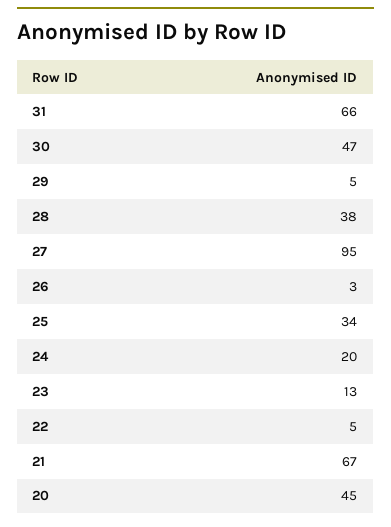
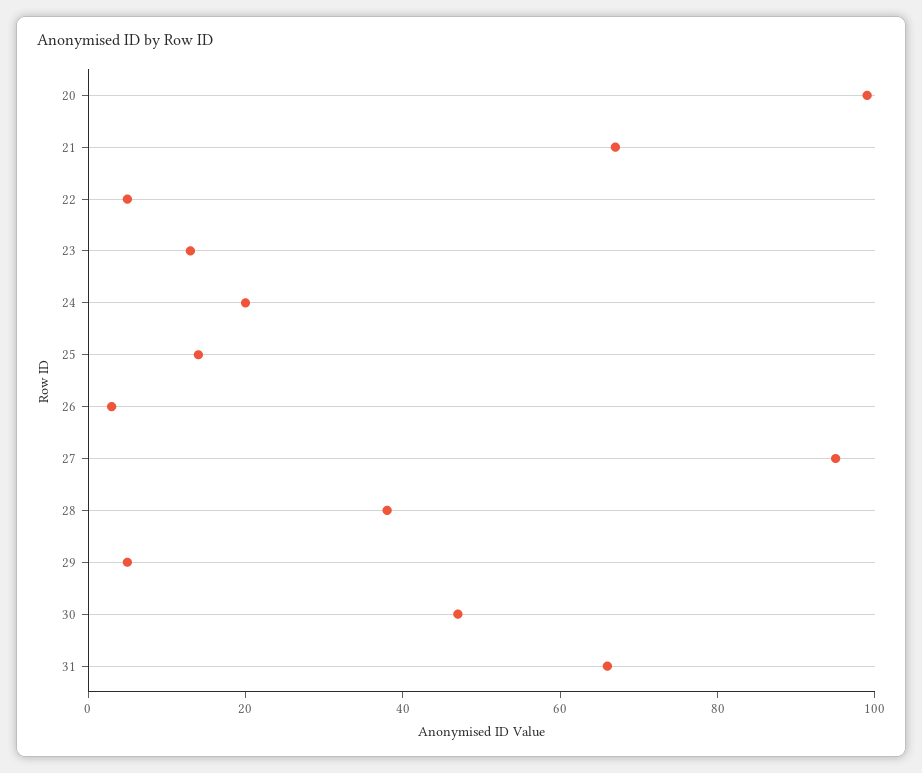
  {
    "31": 66,
    "30": 47,
    "29": 5,
    "28": 38,
    "27": 95,
    "26": 3,
-   "25": 34,
+   "25": 15,
    "24": 20,
    "23": 13,
    "22": 5,
    "21": 67,
-   "20": 45
+   "20": 100
  }

